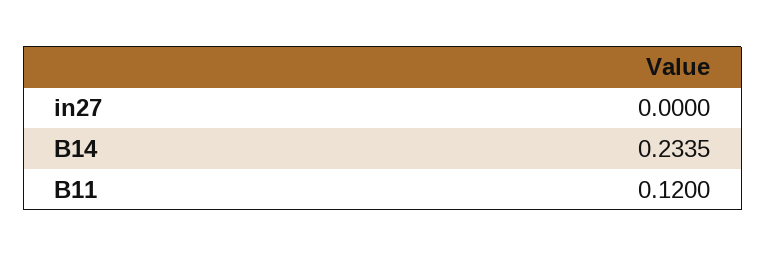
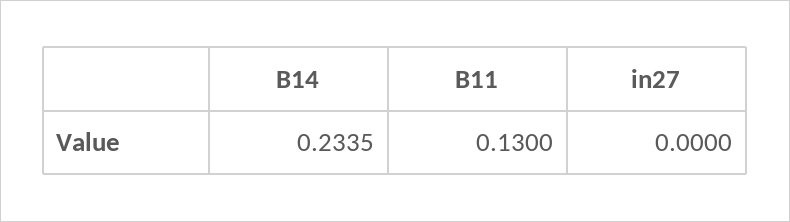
  {
    "in27": 0,
    "B14": 0.2335,
-   "B11": 0.12
+   "B11": 0.13
  }

